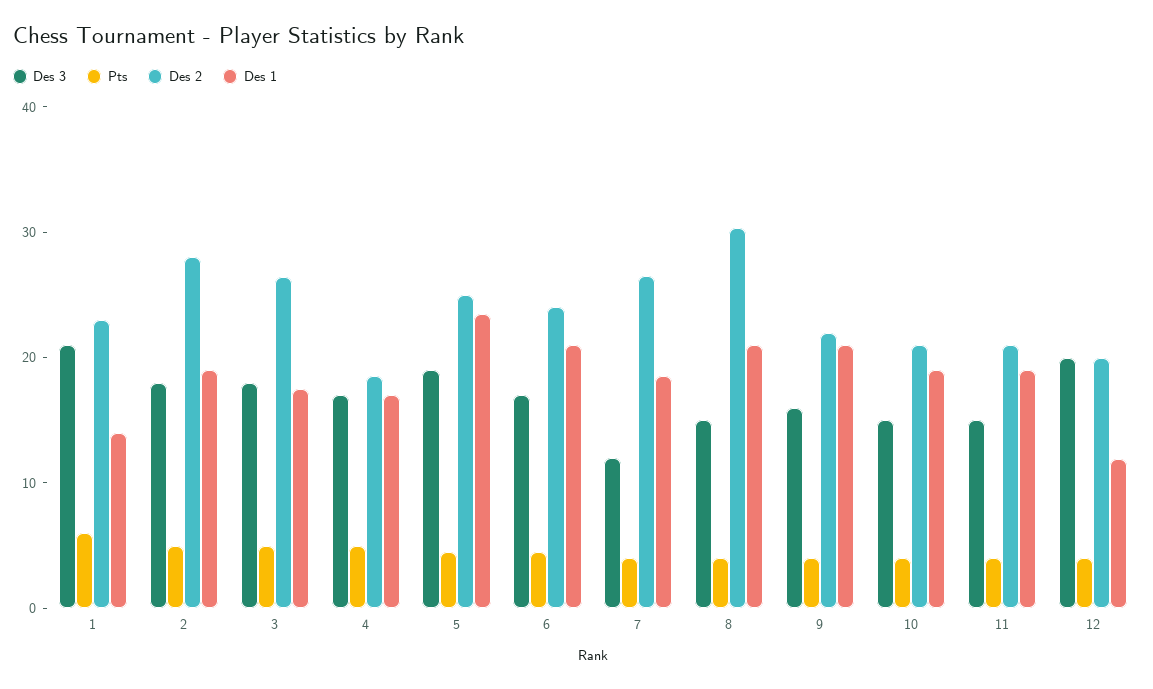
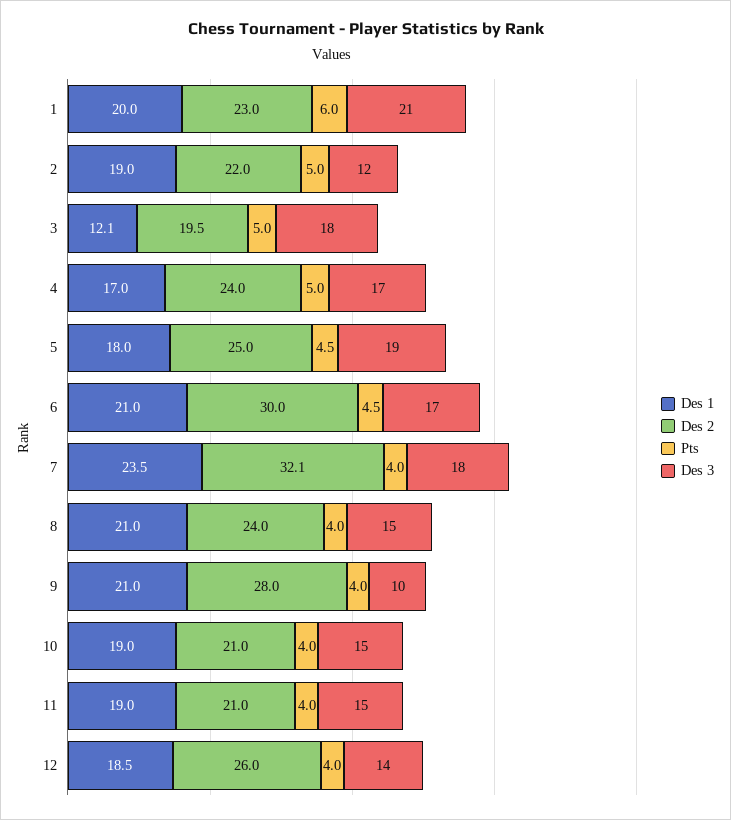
  {
    "Des 3": {
      "1": 21,
-     "2": 18,
+     "2": 12,
      "3": 18,
      "4": 17,
      "5": 19,
      "6": 17,
-     "7": 12,
+     "7": 18,
      "8": 15,
-     "9": 16,
+     "9": 10,
      "10": 15,
      "11": 15,
-     "12": 20
+     "12": 14
    },
    "Pts": {
      "1": 6,
      "2": 5,
      "3": 5,
      "4": 5,
      "5": 4.5,
      "6": 4.5,
      "7": 4,
      "8": 4,
      "9": 4,
      "10": 4,
      "11": 4,
      "12": 4
    },
    "Des 2": {
      "1": 23,
-     "2": 28,
+     "2": 22,
-     "3": 26,
+     "3": 19.5,
-     "4": 18,
+     "4": 24,
      "5": 25,
-     "6": 24,
+     "6": 30,
-     "7": 26,
+     "7": 32.1,
-     "8": 30,
+     "8": 24,
-     "9": 22,
+     "9": 28,
      "10": 21,
      "11": 21,
-     "12": 20
+     "12": 26
    },
    "Des 1": {
-     "1": 14,
+     "1": 20,
      "2": 19,
-     "3": 18,
+     "3": 12.1,
      "4": 17,
-     "5": 24,
+     "5": 18,
      "6": 21,
-     "7": 18,
+     "7": 23.5,
      "8": 21,
      "9": 21,
      "10": 19,
      "11": 19,
-     "12": 12
+     "12": 18.5
    }
  }

